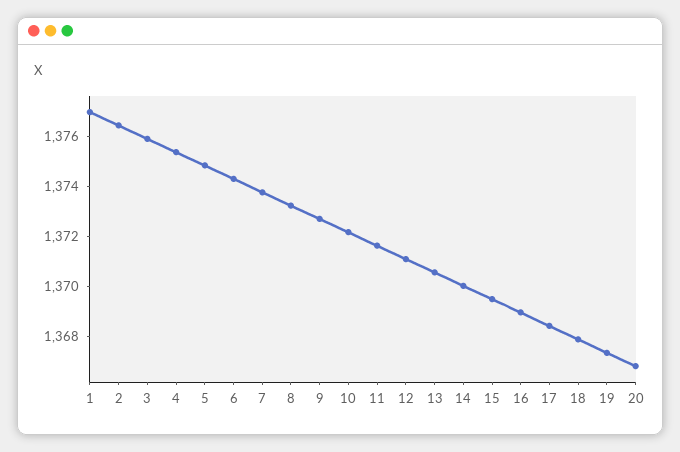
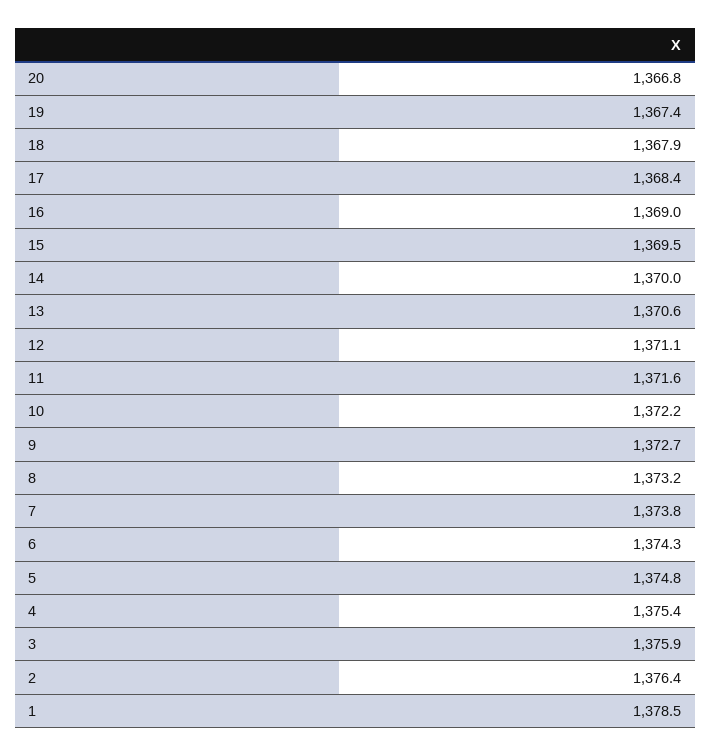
  {
-   "1": 1377,
+   "1": 1378.5,
    "2": 1376.4,
    "3": 1375.9,
    "4": 1375.4,
    "5": 1374.8,
    "6": 1374.3,
    "7": 1373.8,
    "8": 1373.2,
    "9": 1372.7,
    "10": 1372.2,
    "11": 1371.6,
    "12": 1371.1,
    "13": 1370.6,
    "14": 1370,
    "15": 1369.5,
    "16": 1369,
    "17": 1368.4,
    "18": 1367.9,
    "19": 1367.4,
    "20": 1366.8
  }

